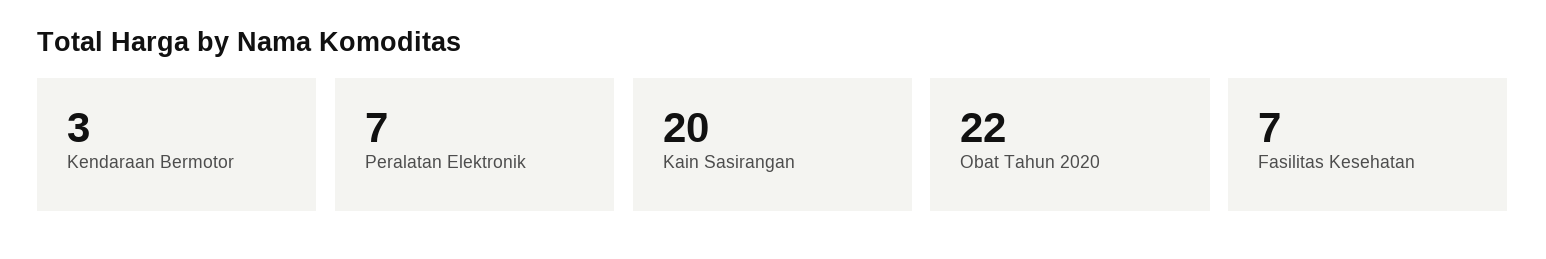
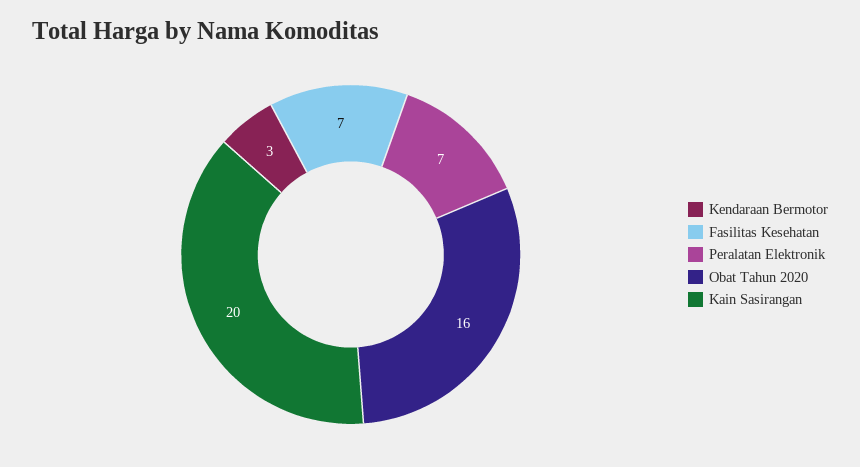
  {
    "Kendaraan Bermotor": 3,
    "Peralatan Elektronik": 7,
    "Kain Sasirangan": 20,
-   "Obat Tahun 2020": 22,
+   "Obat Tahun 2020": 16,
    "Fasilitas Kesehatan": 7
  }

